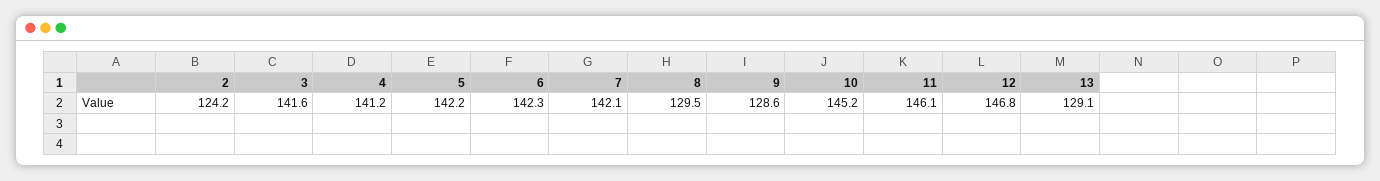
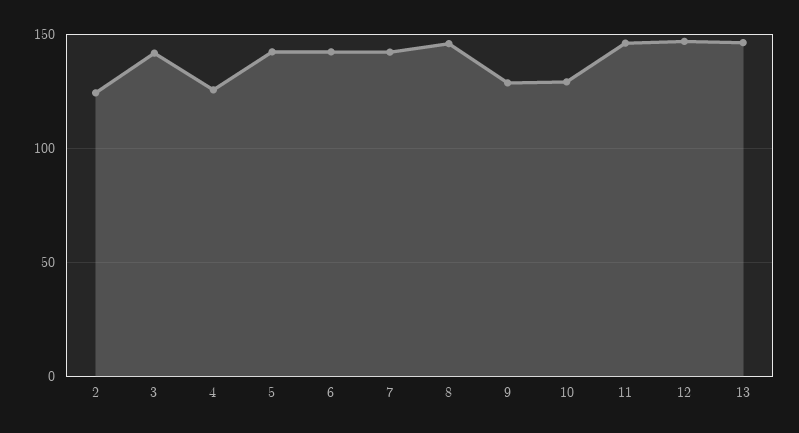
  {
    "2": 124.2,
    "3": 141.6,
-   "4": 141.2,
+   "4": 125,
    "5": 142.2,
    "6": 142.3,
    "7": 142.1,
-   "8": 129.5,
+   "8": 145,
    "9": 128.6,
-   "10": 145.2,
+   "10": 130,
    "11": 146.1,
    "12": 146.8,
-   "13": 129.1
+   "13": 145
  }

